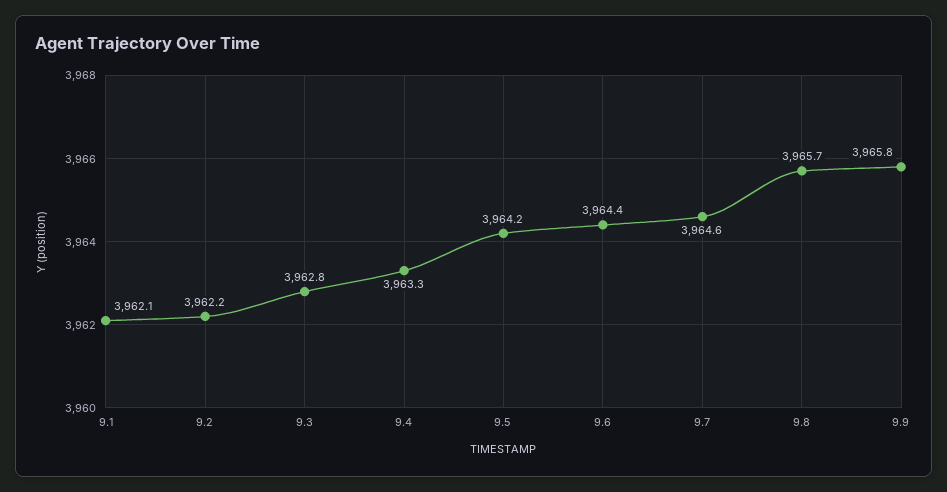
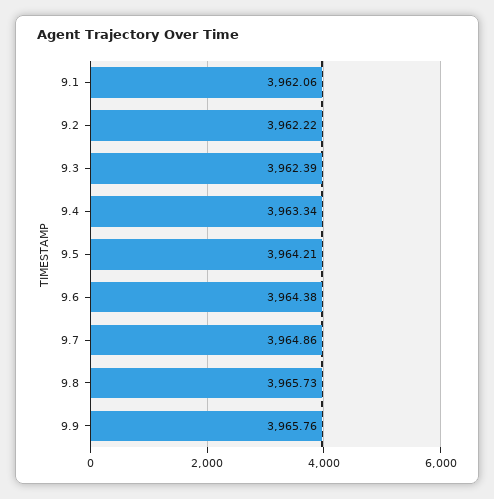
  {
    "9.1": 3962.06,
    "9.2": 3962.22,
-   "9.3": 3962.8,
+   "9.3": 3962.39,
    "9.4": 3963.34,
    "9.5": 3964.21,
    "9.6": 3964.38,
-   "9.7": 3964.6,
+   "9.7": 3964.86,
    "9.8": 3965.73,
    "9.9": 3965.76
  }

